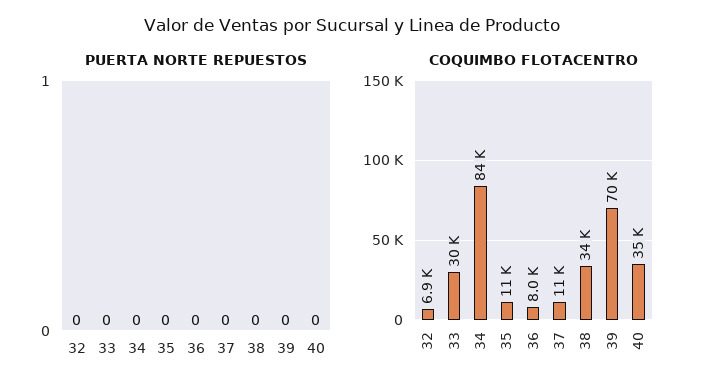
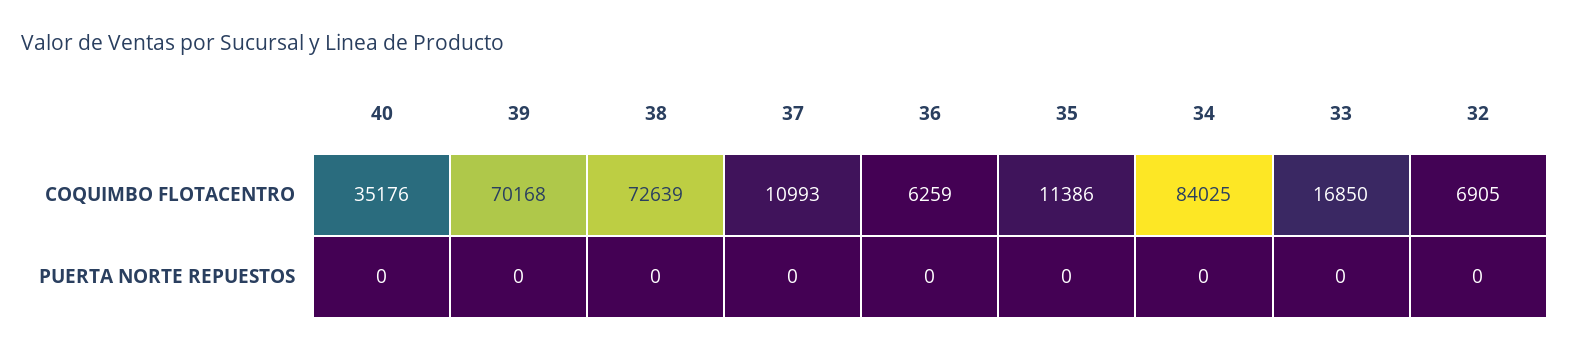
  {
    "PUERTA NORTE REPUESTOS": {
      "32": 0,
      "33": 0,
      "34": 0,
      "35": 0,
      "36": 0,
      "37": 0,
      "38": 0,
      "39": 0,
      "40": 0
    },
    "COQUIMBO FLOTACENTRO": {
      "32": 6905,
-     "33": 30000,
+     "33": 16850,
      "34": 84025,
      "35": 11386,
-     "36": 8000,
+     "36": 6259,
      "37": 10993,
-     "38": 34000,
+     "38": 72639,
      "39": 70168,
      "40": 35176
    }
  }

